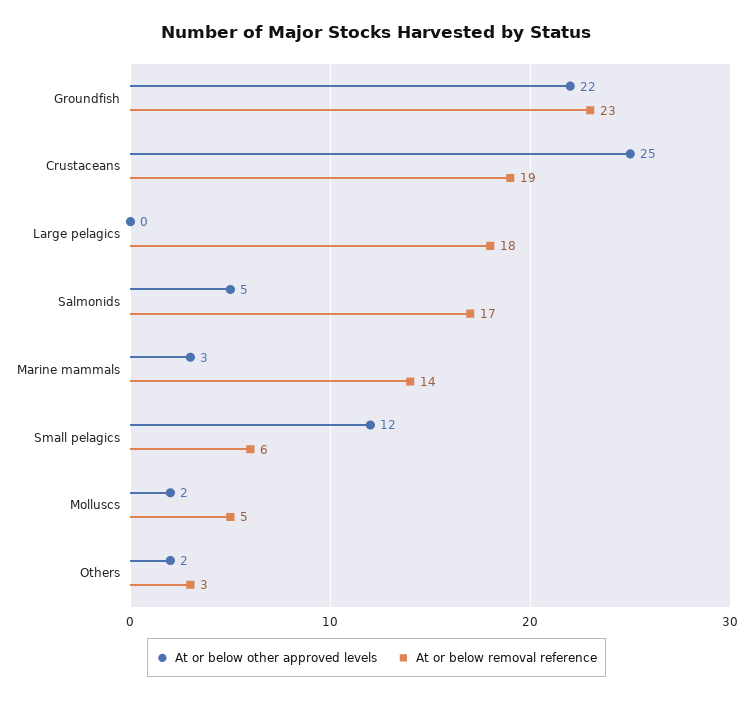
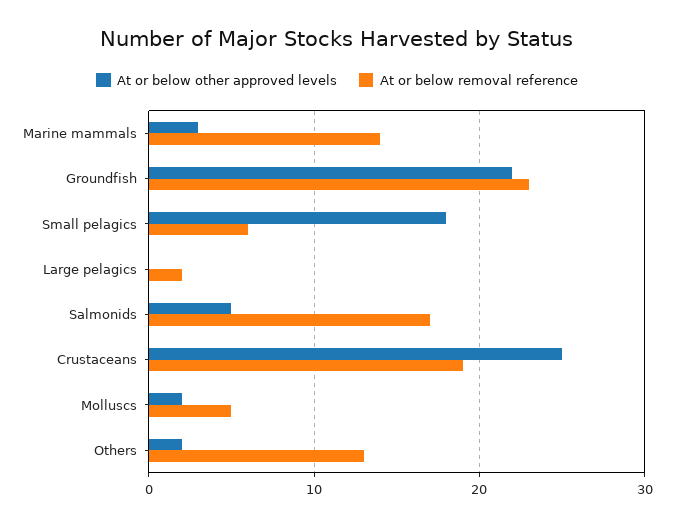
  {
    "At or below other approved levels": {
      "Groundfish": 22,
      "Crustaceans": 25,
      "Large pelagics": 0,
      "Salmonids": 5,
      "Marine mammals": 3,
-     "Small pelagics": 12,
+     "Small pelagics": 18,
      "Molluscs": 2,
      "Others": 2
    },
    "At or below removal reference": {
      "Groundfish": 23,
      "Crustaceans": 19,
-     "Large pelagics": 18,
+     "Large pelagics": 2,
      "Salmonids": 17,
      "Marine mammals": 14,
      "Small pelagics": 6,
      "Molluscs": 5,
-     "Others": 3
+     "Others": 13
    }
  }

